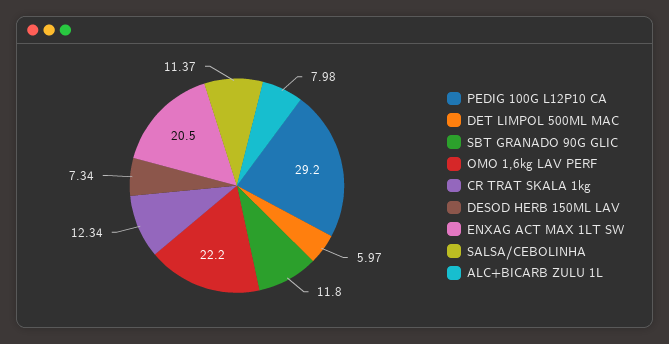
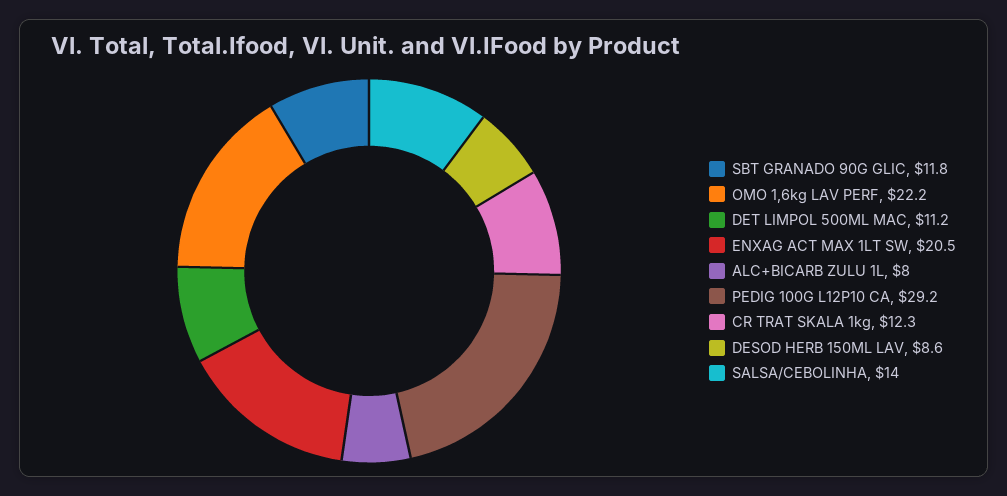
  {
    "PEDIG 100G L12P10 CA": 29.2,
-   "DET LIMPOL 500ML MAC": 5.97,
+   "DET LIMPOL 500ML MAC": 11.2,
    "SBT GRANADO 90G GLIC": 11.8,
    "OMO 1,6kg LAV PERF": 22.2,
    "CR TRAT SKALA 1kg": 12.34,
-   "DESOD HERB 150ML LAV": 7.34,
+   "DESOD HERB 150ML LAV": 8.6,
    "ENXAG ACT MAX 1LT SW": 20.5,
-   "SALSA/CEBOLINHA": 11.37,
+   "SALSA/CEBOLINHA": 14,
    "ALC+BICARB ZULU 1L": 7.98
  }

